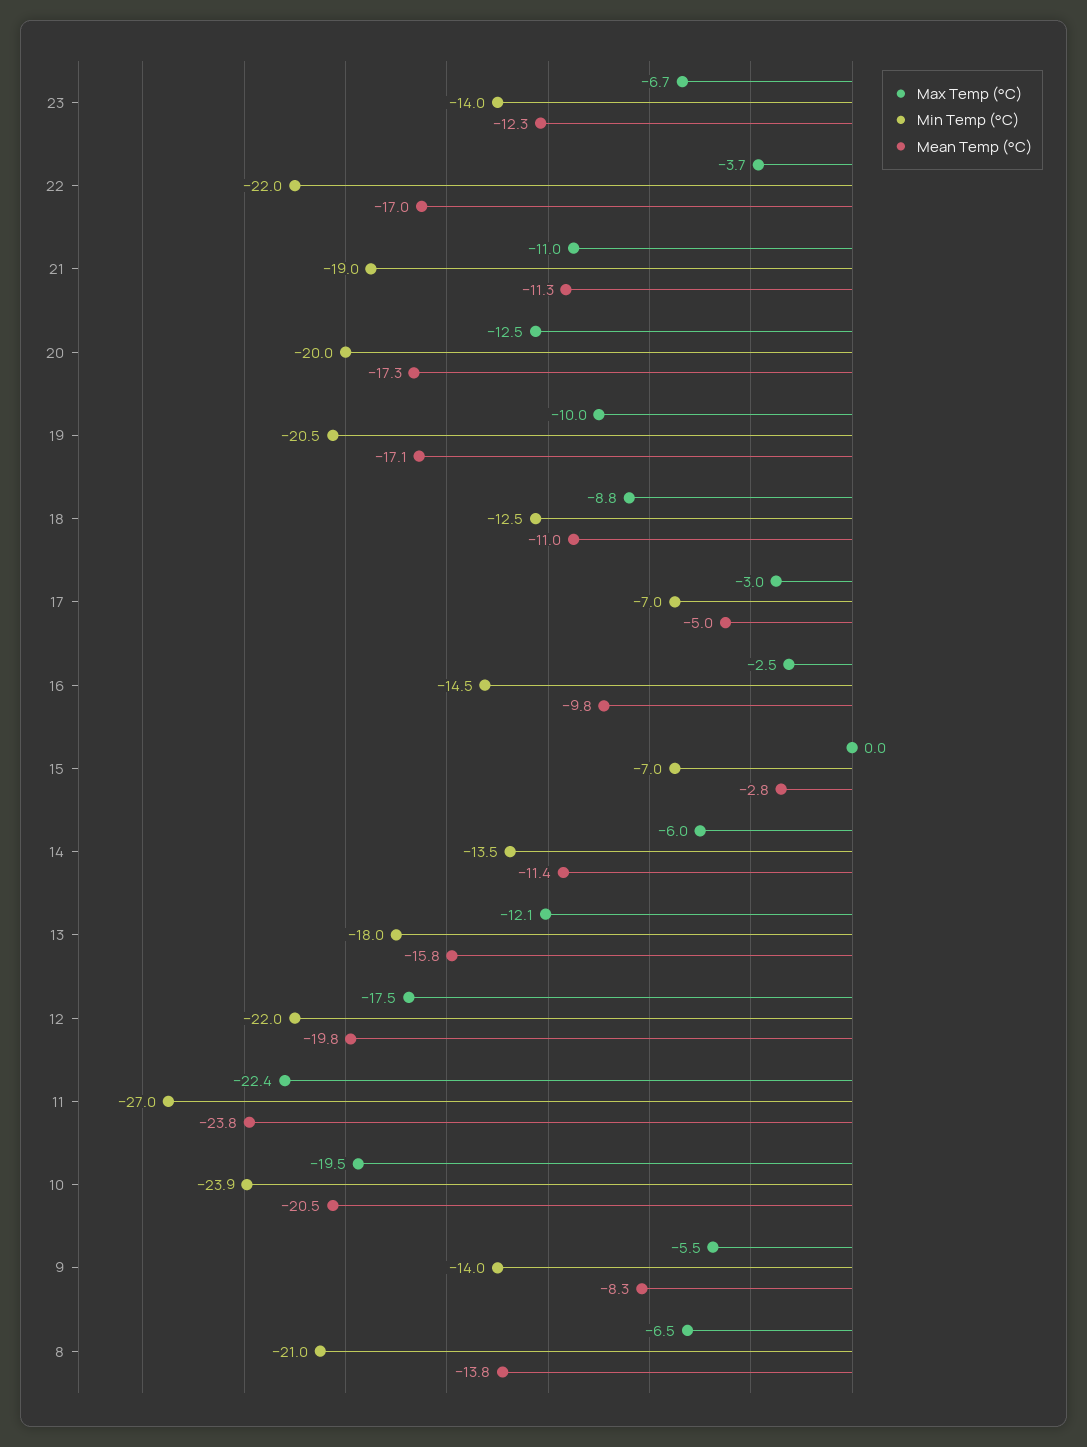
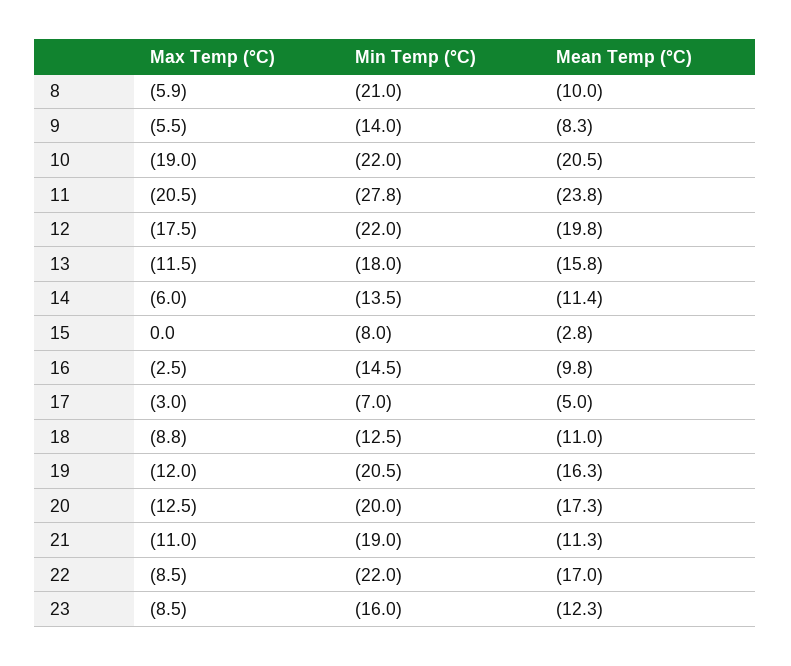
  {
    "Max Temp (°C)": {
-     "23": -6.7,
+     "23": -8.5,
-     "22": -3.7,
+     "22": -8.5,
      "21": -11,
      "20": -12.5,
-     "19": -10,
+     "19": -12,
      "18": -8.8,
      "17": -3,
      "16": -2.5,
      "15": 0,
      "14": -6,
-     "13": -12.1,
+     "13": -11.5,
      "12": -17.5,
-     "11": -22.4,
+     "11": -20.5,
-     "10": -19.5,
+     "10": -19,
      "9": -5.5,
-     "8": -6.5
+     "8": -5.9
    },
    "Min Temp (°C)": {
-     "23": -14,
+     "23": -16,
      "22": -22,
      "21": -19,
      "20": -20,
      "19": -20.5,
      "18": -12.5,
      "17": -7,
      "16": -14.5,
-     "15": -7,
+     "15": -8,
      "14": -13.5,
      "13": -18,
      "12": -22,
-     "11": -27,
+     "11": -27.8,
-     "10": -23.9,
+     "10": -22,
      "9": -14,
      "8": -21
    },
    "Mean Temp (°C)": {
      "23": -12.3,
      "22": -17,
      "21": -11.3,
      "20": -17.3,
-     "19": -17.1,
+     "19": -16.3,
      "18": -11,
      "17": -5,
      "16": -9.8,
      "15": -2.8,
      "14": -11.4,
      "13": -15.8,
      "12": -19.8,
      "11": -23.8,
      "10": -20.5,
      "9": -8.3,
-     "8": -13.8
+     "8": -10
    }
  }

